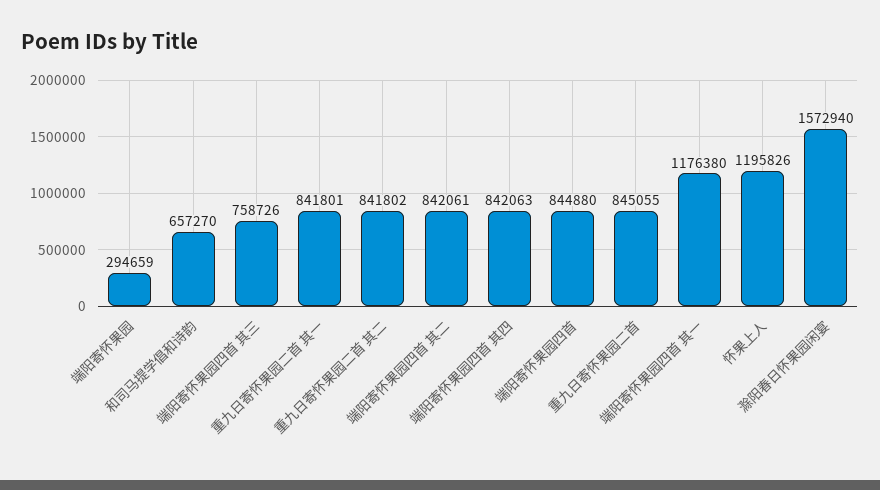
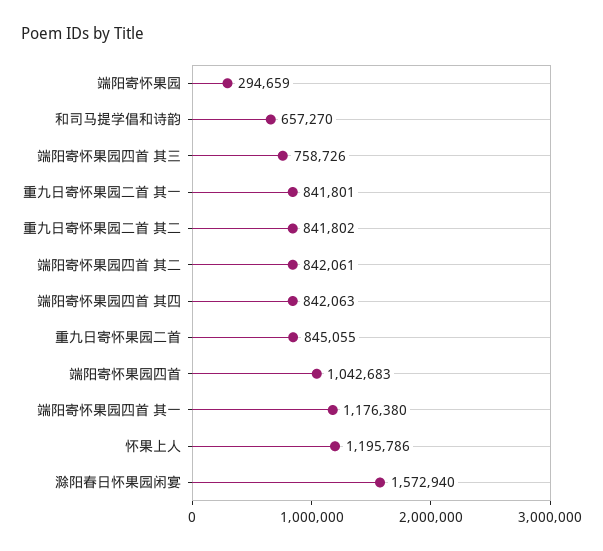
  {
    "端阳寄怀果园": 294659,
    "和司马提学倡和诗韵": 657270,
    "端阳寄怀果园四首 其三": 758726,
    "重九日寄怀果园二首 其一": 841801,
    "重九日寄怀果园二首 其二": 841802,
    "端阳寄怀果园四首 其二": 842061,
    "端阳寄怀果园四首 其四": 842063,
-   "端阳寄怀果园四首": 844880,
+   "端阳寄怀果园四首": 1042683,
    "重九日寄怀果园二首": 845055,
    "端阳寄怀果园四首 其一": 1176380,
-   "怀果上人": 1195826,
+   "怀果上人": 1195786,
    "滁阳春日怀果园闲宴": 1572940
  }

